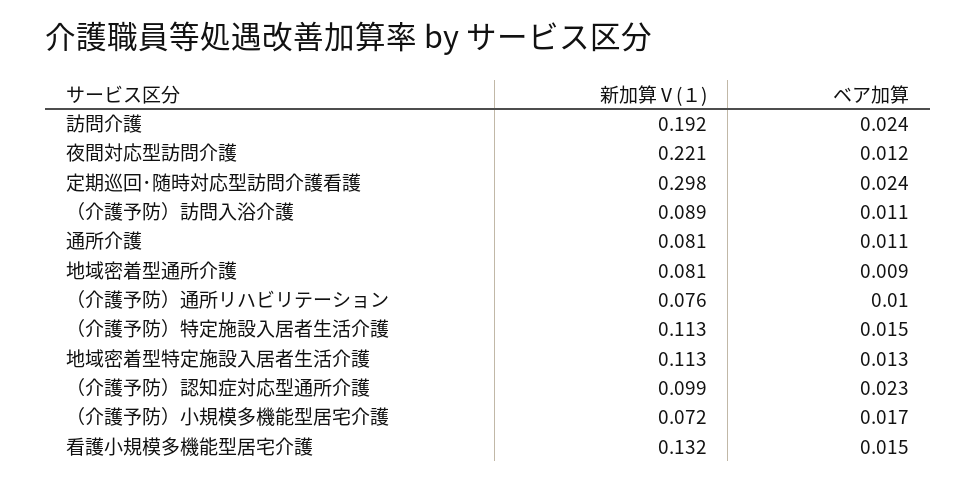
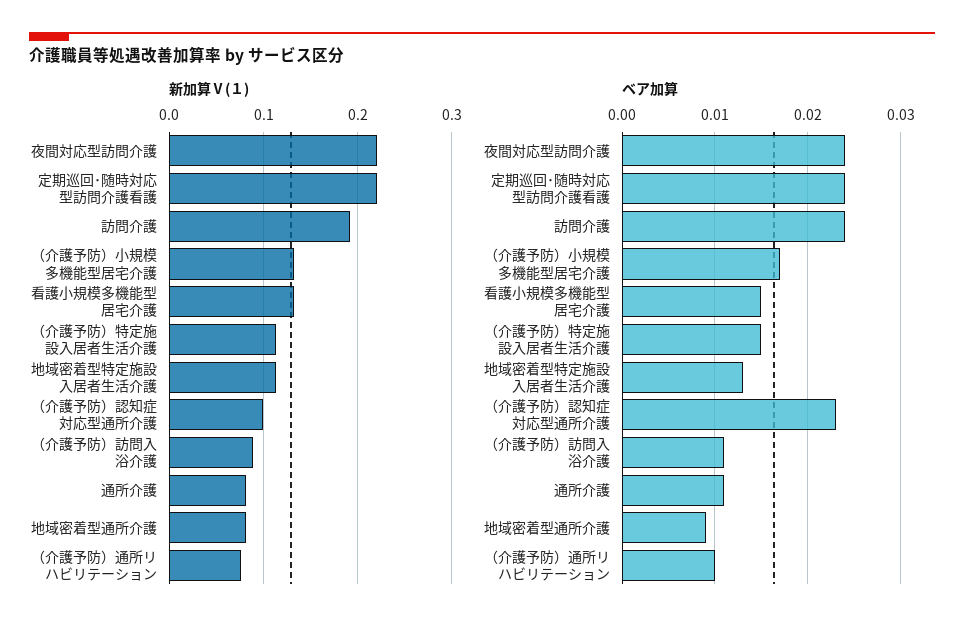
  {
    "新加算Ⅴ(１)": {
      "訪問介護": 0.192,
      "夜間対応型訪問介護": 0.221,
-     "定期巡回･随時対応型訪問介護看護": 0.298,
+     "定期巡回･随時対応型訪問介護看護": 0.22,
      "（介護予防）訪問入浴介護": 0.089,
      "通所介護": 0.081,
      "地域密着型通所介護": 0.081,
      "（介護予防）通所リハビリテーション": 0.076,
      "（介護予防）特定施設入居者生活介護": 0.113,
      "地域密着型特定施設入居者生活介護": 0.113,
      "（介護予防）認知症対応型通所介護": 0.099,
-     "（介護予防）小規模多機能型居宅介護": 0.072,
+     "（介護予防）小規模多機能型居宅介護": 0.13,
      "看護小規模多機能型居宅介護": 0.132
    },
    "ベア加算": {
      "訪問介護": 0.024,
-     "夜間対応型訪問介護": 0.012,
+     "夜間対応型訪問介護": 0.024,
      "定期巡回･随時対応型訪問介護看護": 0.024,
      "（介護予防）訪問入浴介護": 0.011,
      "通所介護": 0.011,
      "地域密着型通所介護": 0.009,
      "（介護予防）通所リハビリテーション": 0.01,
      "（介護予防）特定施設入居者生活介護": 0.015,
      "地域密着型特定施設入居者生活介護": 0.013,
      "（介護予防）認知症対応型通所介護": 0.023,
      "（介護予防）小規模多機能型居宅介護": 0.017,
      "看護小規模多機能型居宅介護": 0.015
    }
  }

